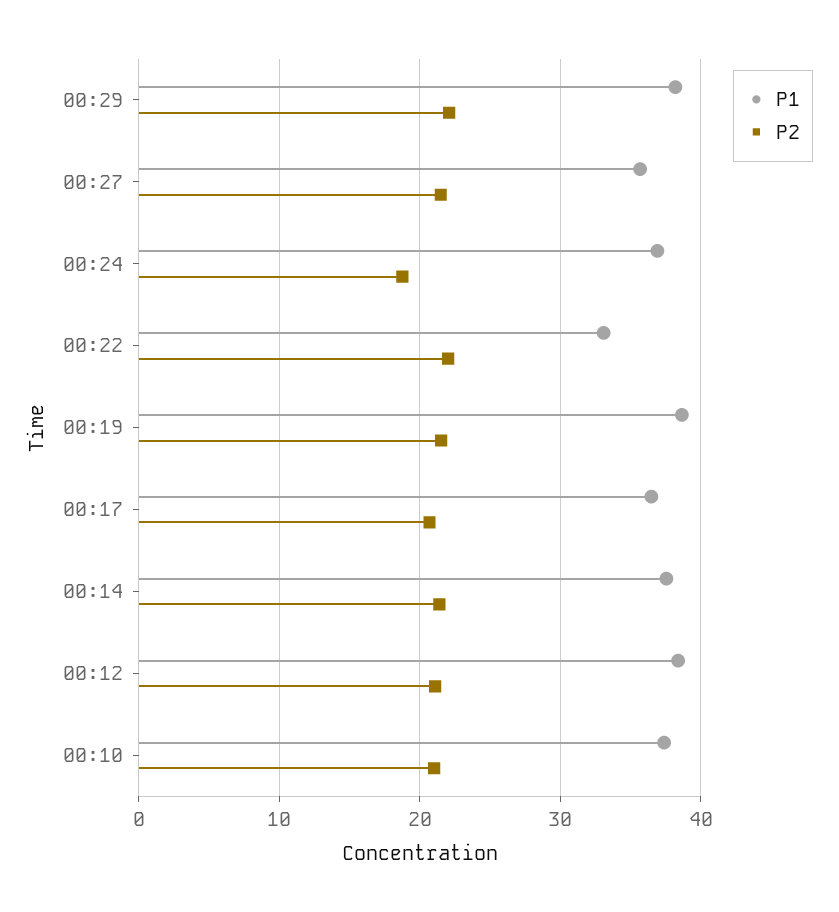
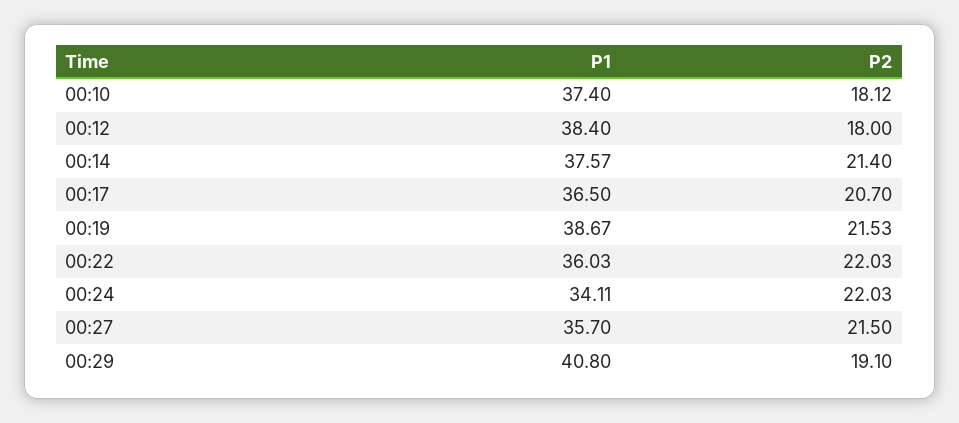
  {
    "P1": {
-     "00:29": 38,
+     "00:29": 40.8,
      "00:27": 35.7,
-     "00:24": 37,
+     "00:24": 34.11,
-     "00:22": 33,
+     "00:22": 36.03,
      "00:19": 38.67,
      "00:17": 36.5,
      "00:14": 37.57,
      "00:12": 38.4,
      "00:10": 37.4
    },
    "P2": {
-     "00:29": 22,
+     "00:29": 19.1,
      "00:27": 21.5,
-     "00:24": 19,
+     "00:24": 22.03,
      "00:22": 22.03,
      "00:19": 21.53,
      "00:17": 20.7,
      "00:14": 21.4,
-     "00:12": 21,
+     "00:12": 18,
-     "00:10": 21
+     "00:10": 18.12
    }
  }

